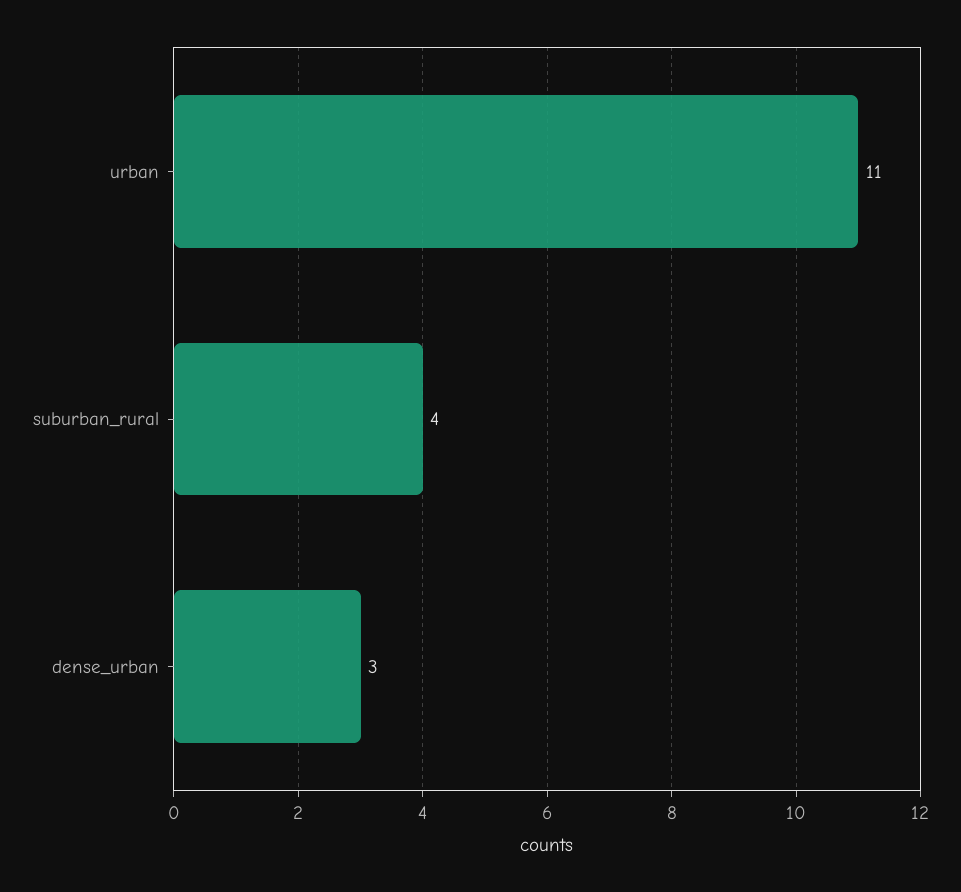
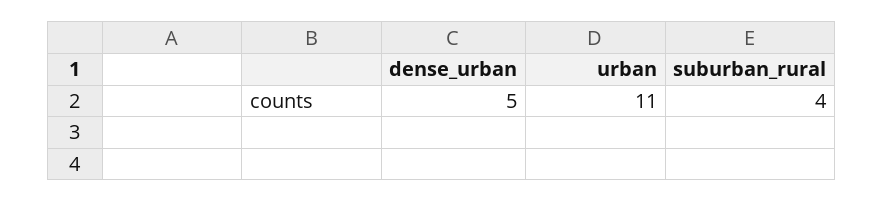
  {
    "urban": 11,
    "suburban_rural": 4,
-   "dense_urban": 3
+   "dense_urban": 5
  }

